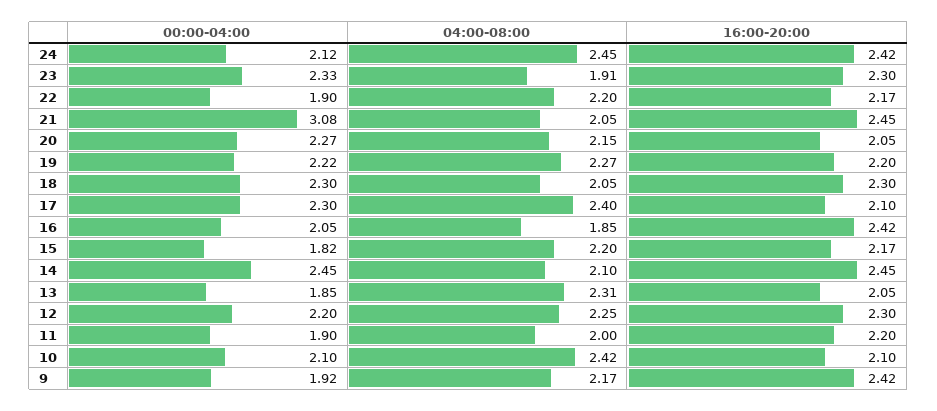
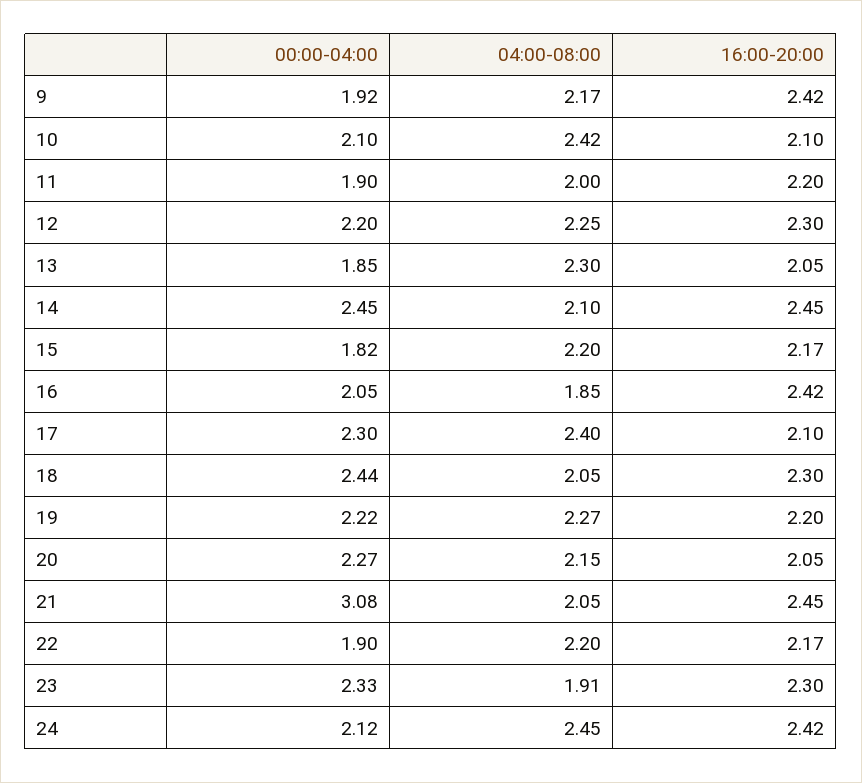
  {
    "00:00-04:00": {
      "24": 2.12,
      "23": 2.33,
      "22": 1.9,
      "21": 3.08,
      "20": 2.27,
      "19": 2.22,
-     "18": 2.3,
+     "18": 2.44,
      "17": 2.3,
      "16": 2.05,
      "15": 1.82,
      "14": 2.45,
      "13": 1.85,
      "12": 2.2,
      "11": 1.9,
      "10": 2.1,
      "9": 1.92
    },
    "04:00-08:00": {
      "24": 2.45,
      "23": 1.91,
      "22": 2.2,
      "21": 2.05,
      "20": 2.15,
      "19": 2.27,
      "18": 2.05,
      "17": 2.4,
      "16": 1.85,
      "15": 2.2,
      "14": 2.1,
-     "13": 2.31,
+     "13": 2.3,
      "12": 2.25,
      "11": 2,
      "10": 2.42,
      "9": 2.17
    },
    "16:00-20:00": {
      "24": 2.42,
      "23": 2.3,
      "22": 2.17,
      "21": 2.45,
      "20": 2.05,
      "19": 2.2,
      "18": 2.3,
      "17": 2.1,
      "16": 2.42,
      "15": 2.17,
      "14": 2.45,
      "13": 2.05,
      "12": 2.3,
      "11": 2.2,
      "10": 2.1,
      "9": 2.42
    }
  }

